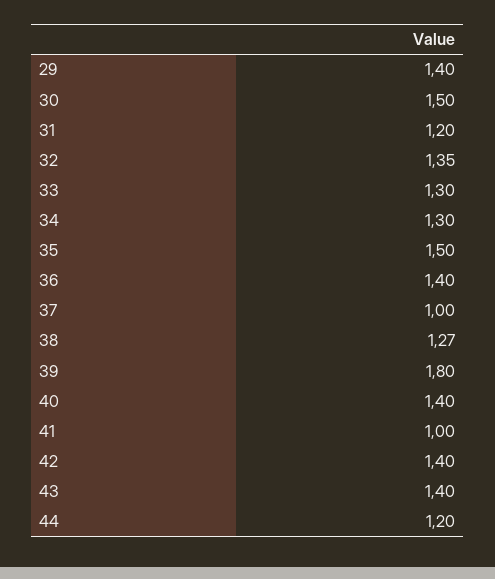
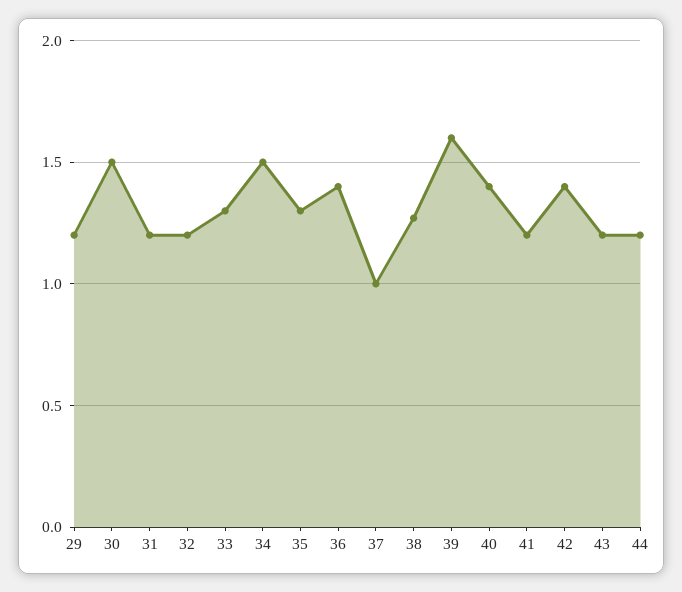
  {
-   "29": 1.4,
+   "29": 1.2,
    "30": 1.5,
    "31": 1.2,
-   "32": 1.35,
+   "32": 1.2,
    "33": 1.3,
-   "34": 1.3,
+   "34": 1.5,
-   "35": 1.5,
+   "35": 1.3,
    "36": 1.4,
    "37": 1,
    "38": 1.27,
-   "39": 1.8,
+   "39": 1.6,
    "40": 1.4,
-   "41": 1,
+   "41": 1.2,
    "42": 1.4,
-   "43": 1.4,
+   "43": 1.2,
    "44": 1.2
  }

